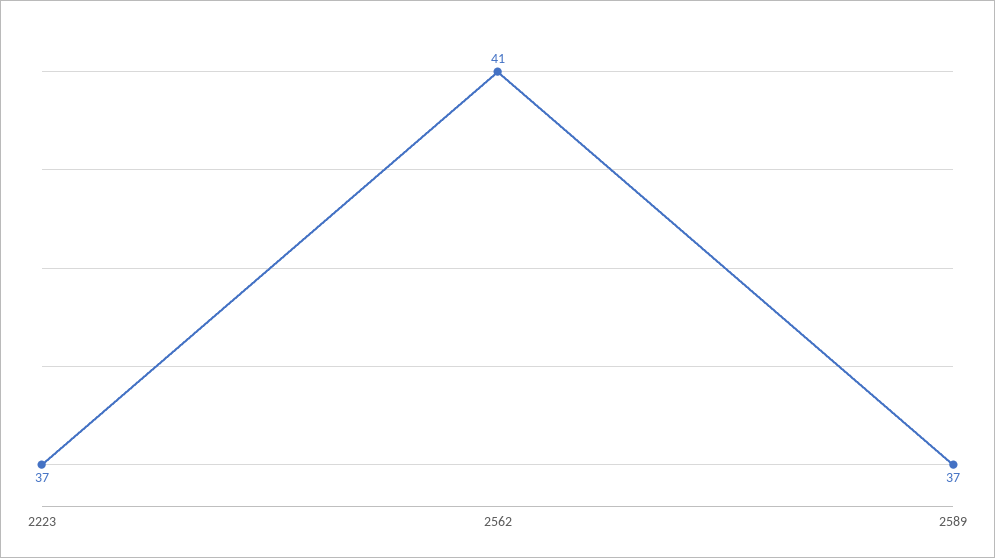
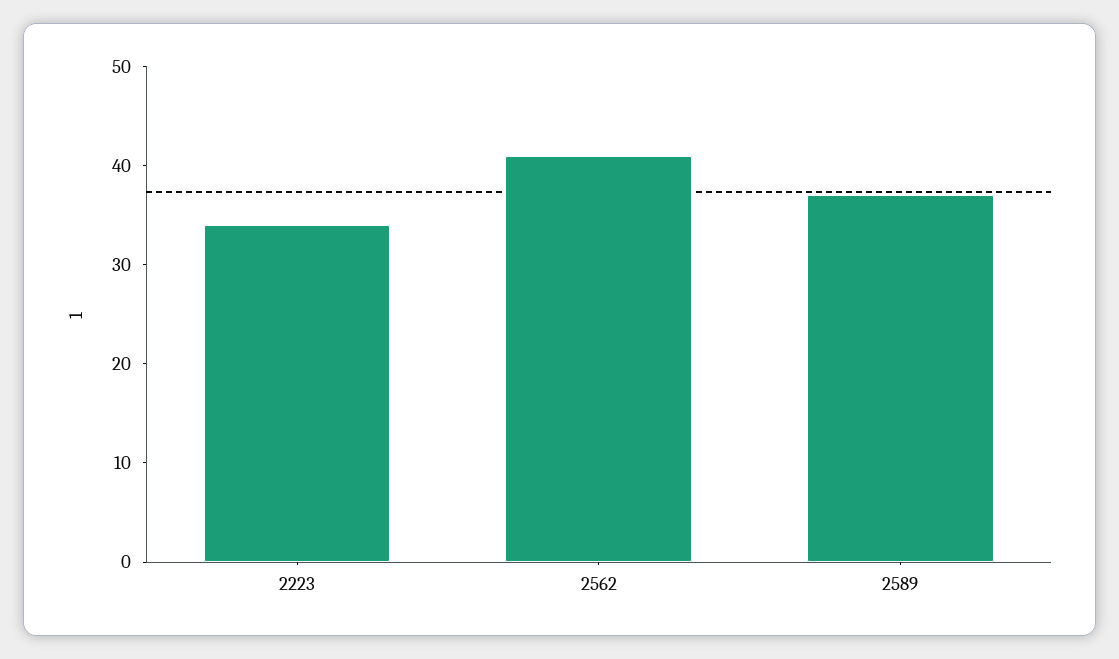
  {
-   "2223": 37,
+   "2223": 34,
    "2562": 41,
    "2589": 37
  }

